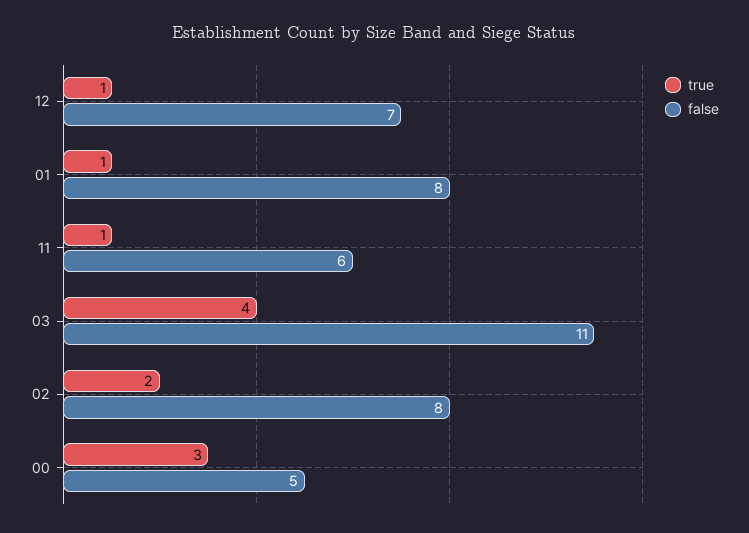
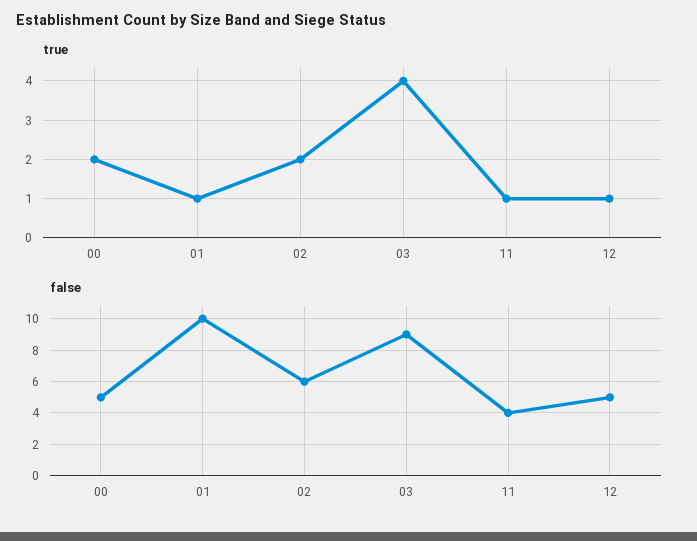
  {
    "true": {
      "12": 1,
      "01": 1,
      "11": 1,
      "03": 4,
      "02": 2,
-     "00": 3
+     "00": 2
    },
    "false": {
-     "12": 7,
+     "12": 5,
-     "01": 8,
+     "01": 10,
-     "11": 6,
+     "11": 4,
-     "03": 11,
+     "03": 9,
-     "02": 8,
+     "02": 6,
      "00": 5
    }
  }

